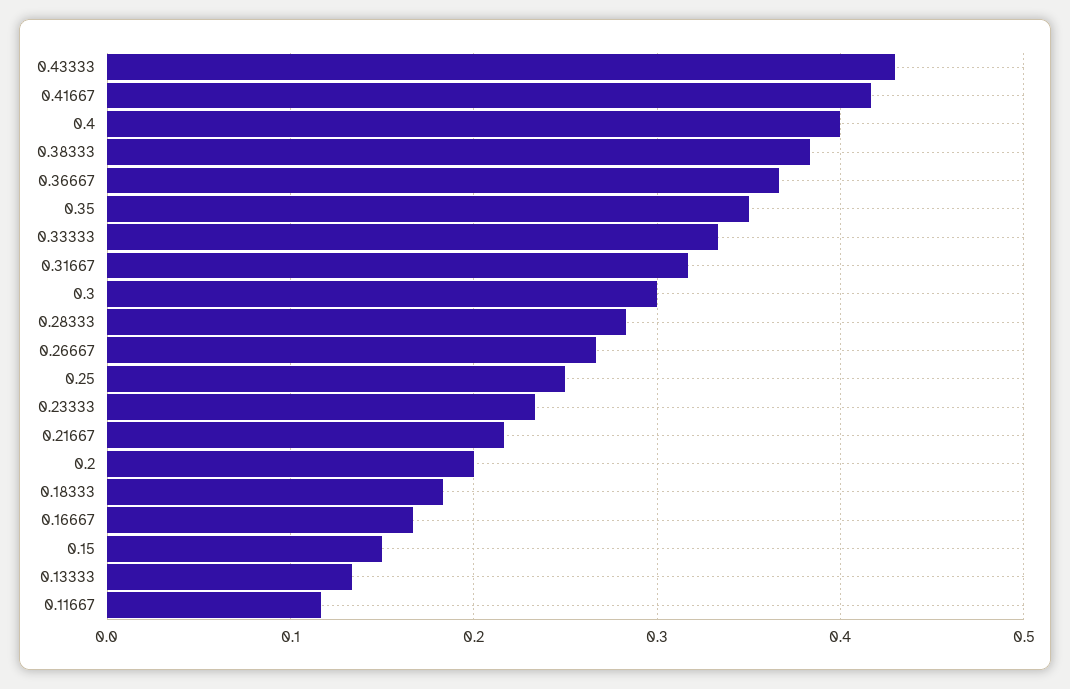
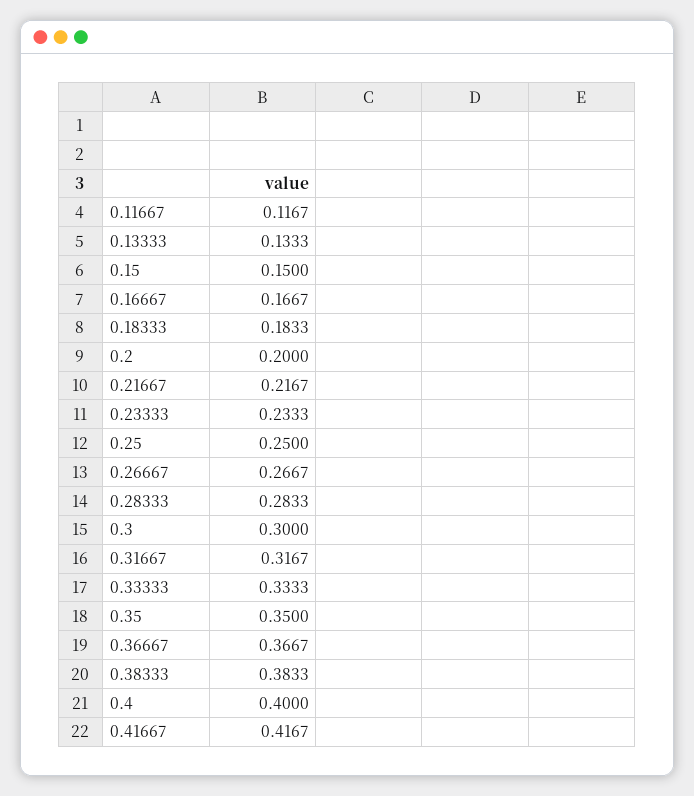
  {
-   "0.43333": 0.43,
    "0.41667": 0.4167,
    "0.4": 0.4,
    "0.38333": 0.3833,
    "0.36667": 0.3667,
    "0.35": 0.35,
    "0.33333": 0.3333,
    "0.31667": 0.3167,
    "0.3": 0.3,
    "0.28333": 0.2833,
    "0.26667": 0.2667,
    "0.25": 0.25,
    "0.23333": 0.2333,
    "0.21667": 0.2167,
    "0.2": 0.2,
    "0.18333": 0.1833,
    "0.16667": 0.1667,
    "0.15": 0.15,
    "0.13333": 0.1333,
    "0.11667": 0.1167
  }

